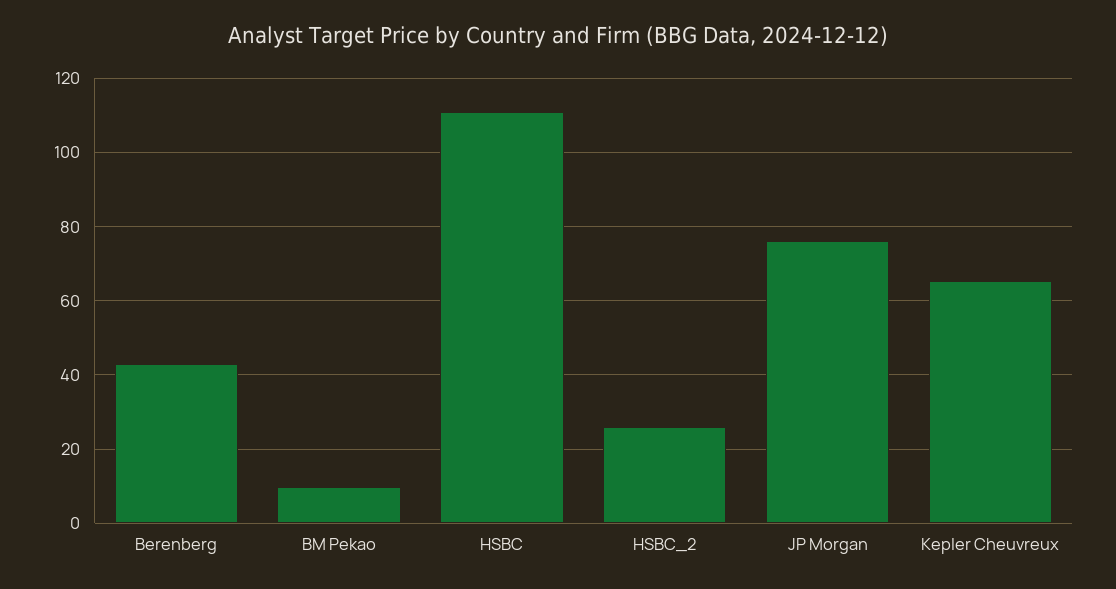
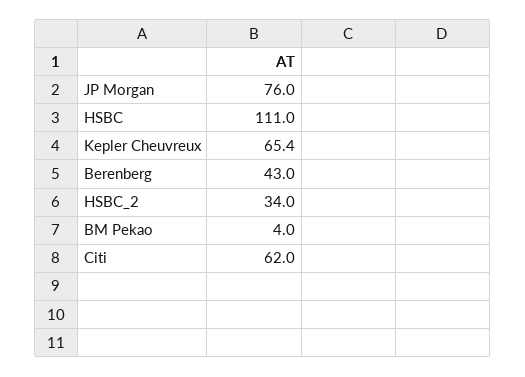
  {
    "Berenberg": 43,
-   "BM Pekao": 10,
+   "BM Pekao": 4,
    "HSBC": 111,
-   "HSBC_2": 26,
+   "HSBC_2": 34,
    "JP Morgan": 76,
-   "Kepler Cheuvreux": 65.4
+   "Kepler Cheuvreux": 65.4,
+   "Citi": 62
  }

